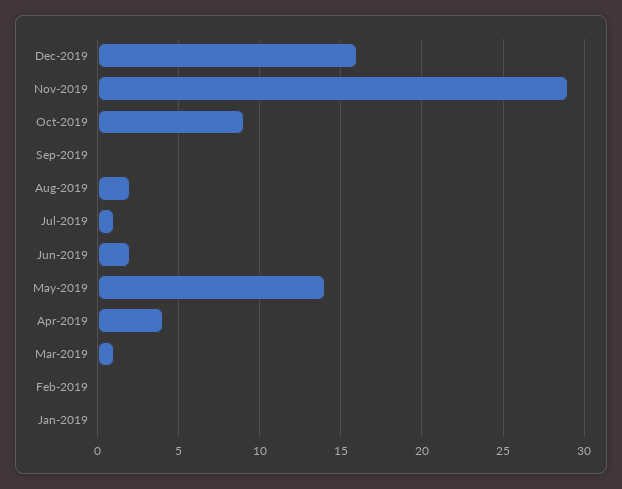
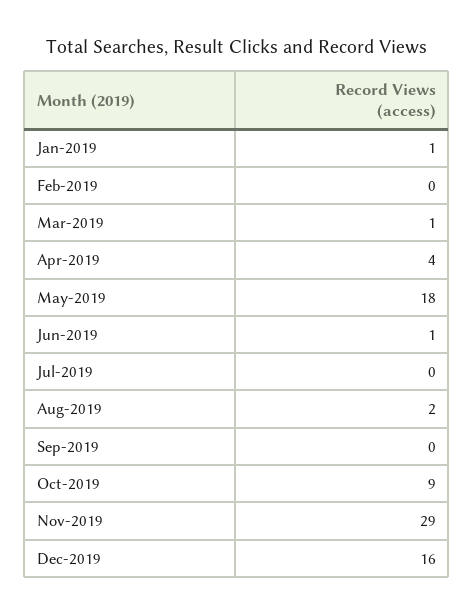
  {
    "Dec-2019": 16,
    "Nov-2019": 29,
    "Oct-2019": 9,
    "Sep-2019": 0,
    "Aug-2019": 2,
-   "Jul-2019": 1,
+   "Jul-2019": 0,
-   "Jun-2019": 2,
+   "Jun-2019": 1,
-   "May-2019": 14,
+   "May-2019": 18,
    "Apr-2019": 4,
    "Mar-2019": 1,
    "Feb-2019": 0,
-   "Jan-2019": 0
+   "Jan-2019": 1
  }

